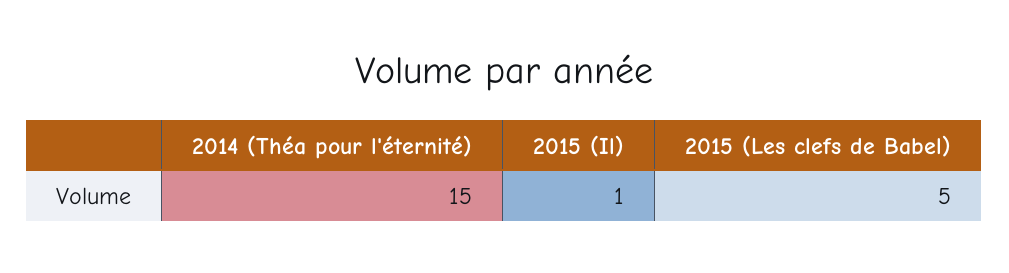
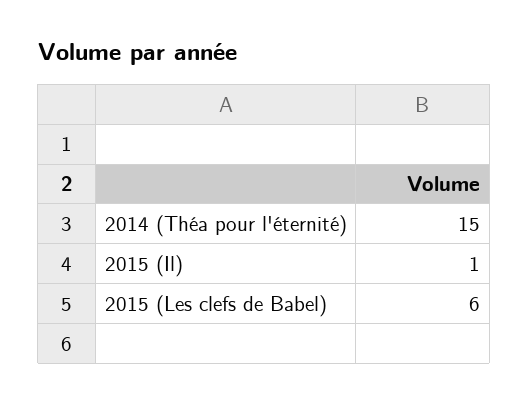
  {
    "2014 (Théa pour l'éternité)": 15,
    "2015 (Il)": 1,
-   "2015 (Les clefs de Babel)": 5
+   "2015 (Les clefs de Babel)": 6
  }

